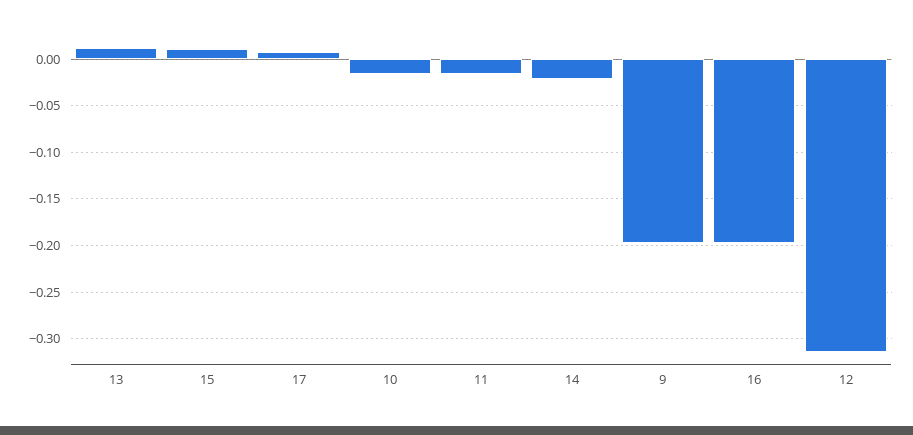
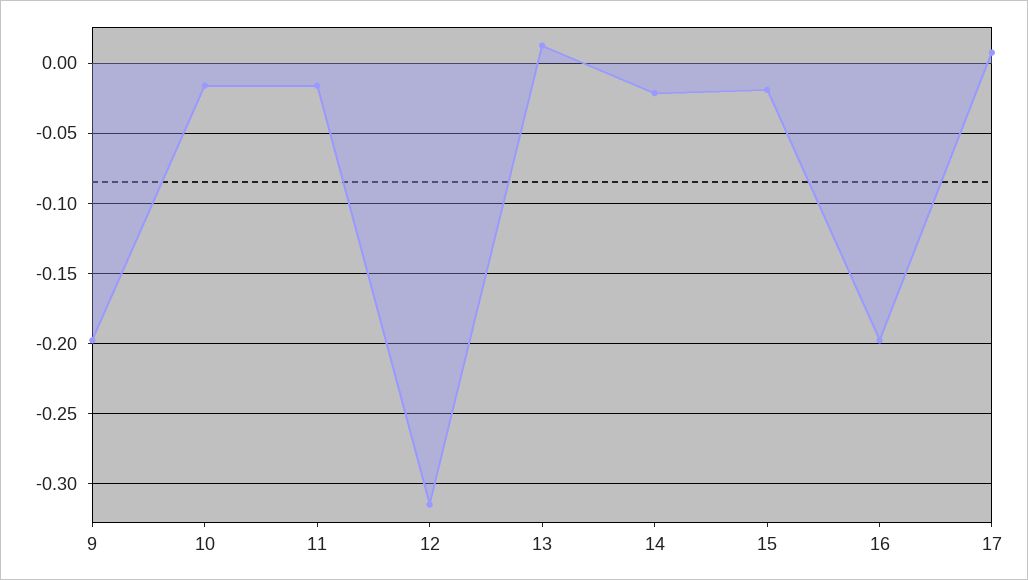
  {
    "13": 0.015,
-   "15": 0.01,
+   "15": -0.02,
    "17": 0.01,
    "10": -0.015,
    "11": -0.015,
    "14": -0.02,
    "9": -0.2,
    "16": -0.2,
    "12": -0.315
  }

